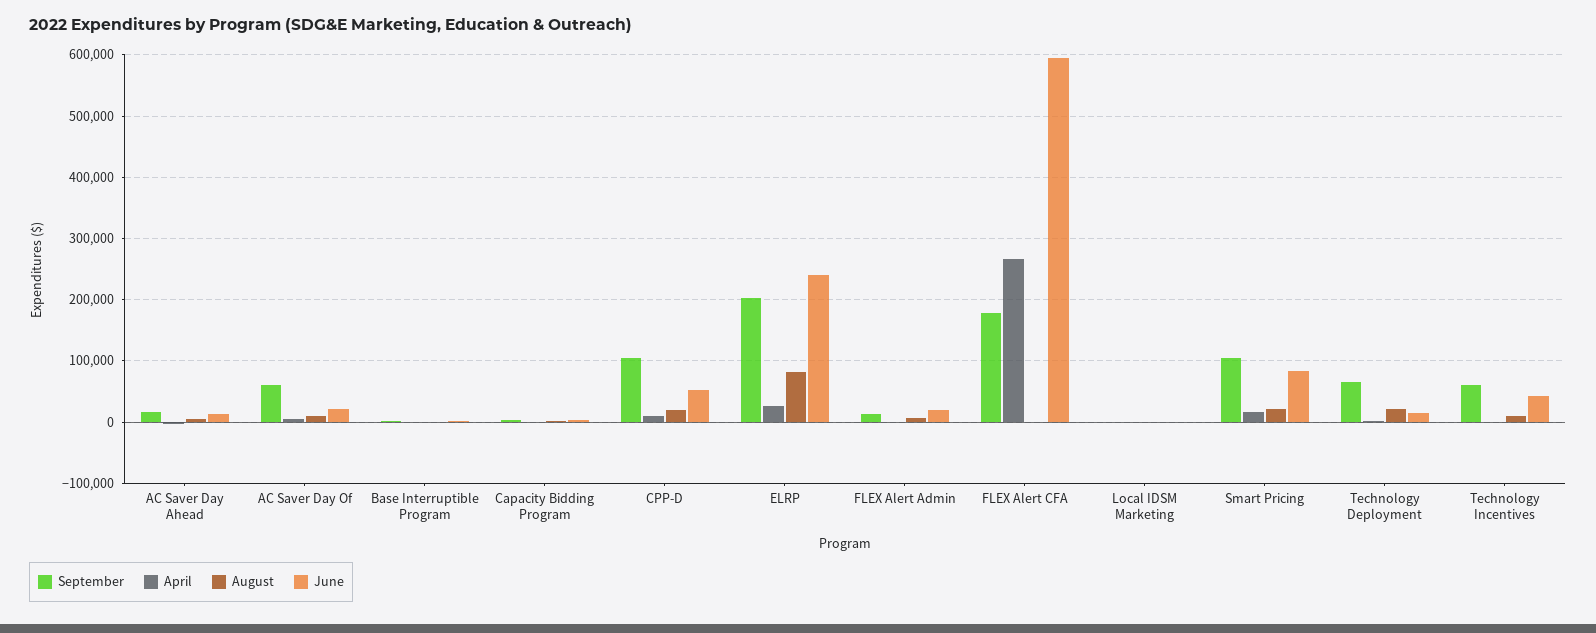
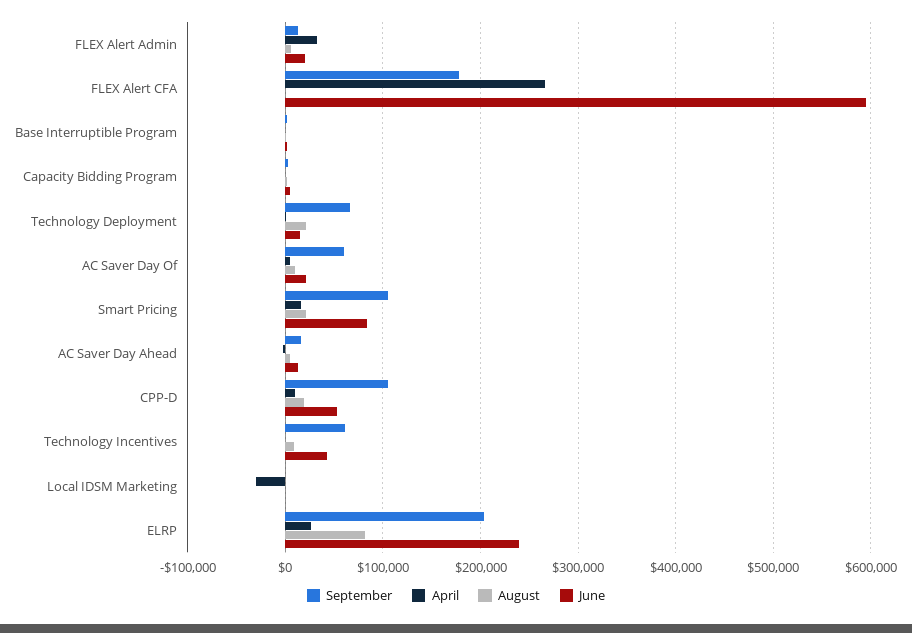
  {
    "September": {
      "AC Saver Day Ahead": 20000,
      "AC Saver Day Of": 60000,
      "Base Interruptible Program": 0,
      "Capacity Bidding Program": 0,
      "CPP-D": 110000,
      "ELRP": 200000,
      "FLEX Alert Admin": 10000,
      "FLEX Alert CFA": 180000,
      "Local IDSM Marketing": 0,
      "Smart Pricing": 110000,
      "Technology Deployment": 70000,
      "Technology Incentives": 60000
    },
    "April": {
      "AC Saver Day Ahead": 0,
      "AC Saver Day Of": 0,
      "Base Interruptible Program": 0,
      "Capacity Bidding Program": 0,
      "CPP-D": 10000,
      "ELRP": 30000,
-     "FLEX Alert Admin": 0,
+     "FLEX Alert Admin": 30000,
      "FLEX Alert CFA": 270000,
-     "Local IDSM Marketing": 0,
+     "Local IDSM Marketing": -30000,
      "Smart Pricing": 20000,
      "Technology Deployment": 0,
      "Technology Incentives": 0
    },
    "August": {
      "AC Saver Day Ahead": 10000,
      "AC Saver Day Of": 10000,
      "Base Interruptible Program": 0,
      "Capacity Bidding Program": 0,
      "CPP-D": 20000,
      "ELRP": 80000,
      "FLEX Alert Admin": 10000,
      "FLEX Alert CFA": 0,
      "Local IDSM Marketing": 0,
      "Smart Pricing": 20000,
      "Technology Deployment": 20000,
      "Technology Incentives": 10000
    },
    "June": {
      "AC Saver Day Ahead": 10000,
      "AC Saver Day Of": 20000,
      "Base Interruptible Program": 0,
      "Capacity Bidding Program": 0,
      "CPP-D": 50000,
      "ELRP": 240000,
      "FLEX Alert Admin": 20000,
      "FLEX Alert CFA": 590000,
      "Local IDSM Marketing": 0,
      "Smart Pricing": 80000,
      "Technology Deployment": 10000,
      "Technology Incentives": 40000
    }
  }

